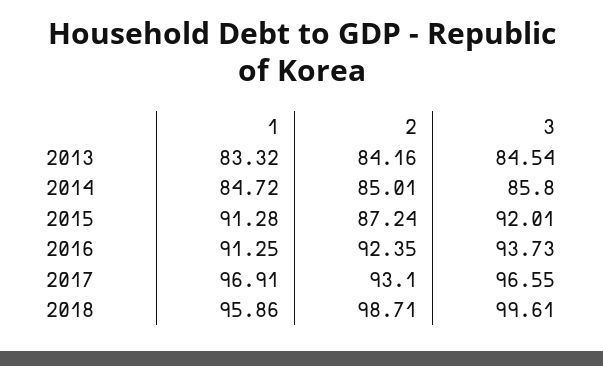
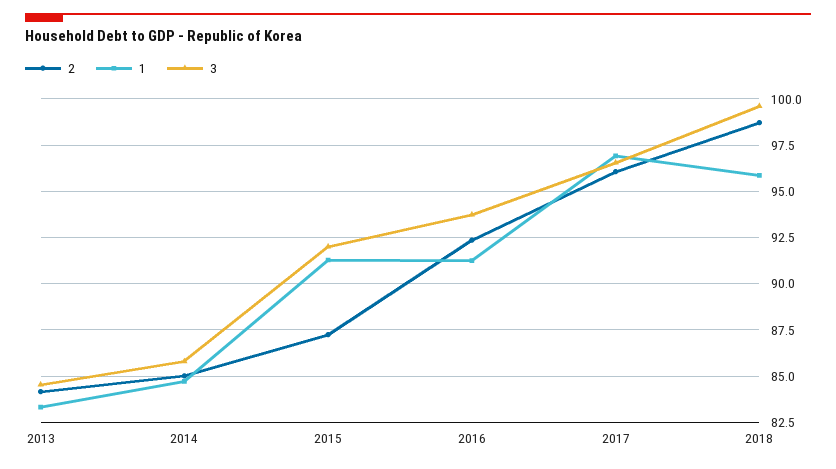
  {
    "1": {
      "2013": 83.32,
      "2014": 84.72,
      "2015": 91.28,
      "2016": 91.25,
      "2017": 96.91,
      "2018": 95.86
    },
    "2": {
      "2013": 84.16,
      "2014": 85.01,
      "2015": 87.24,
      "2016": 92.35,
-     "2017": 93.1,
+     "2017": 96,
      "2018": 98.71
    },
    "3": {
      "2013": 84.54,
      "2014": 85.8,
      "2015": 92.01,
      "2016": 93.73,
      "2017": 96.55,
      "2018": 99.61
    }
  }

